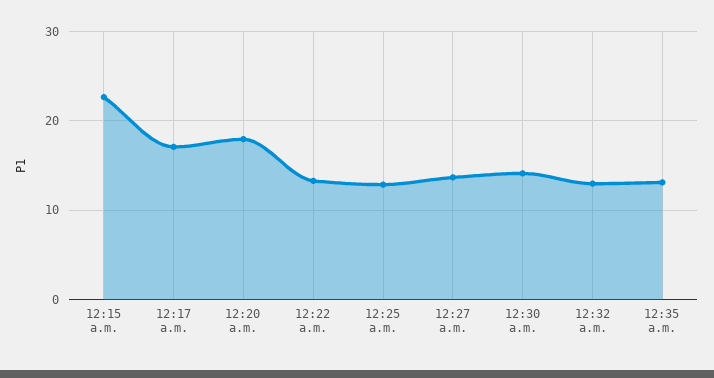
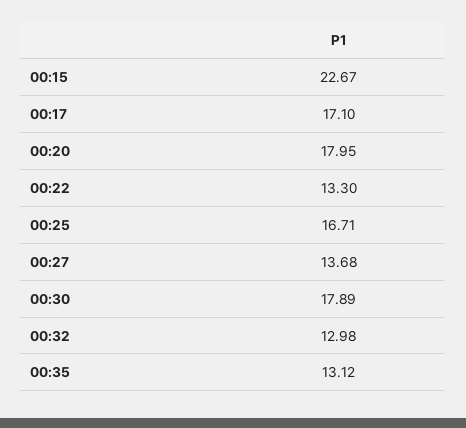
  {
    "12:15 a.m.": 22.67,
    "12:17 a.m.": 17.1,
    "12:20 a.m.": 17.95,
    "12:22 a.m.": 13.3,
-   "12:25 a.m.": 13,
+   "12:25 a.m.": 16.71,
    "12:27 a.m.": 13.68,
-   "12:30 a.m.": 14,
+   "12:30 a.m.": 17.89,
    "12:32 a.m.": 12.98,
    "12:35 a.m.": 13.12
  }

